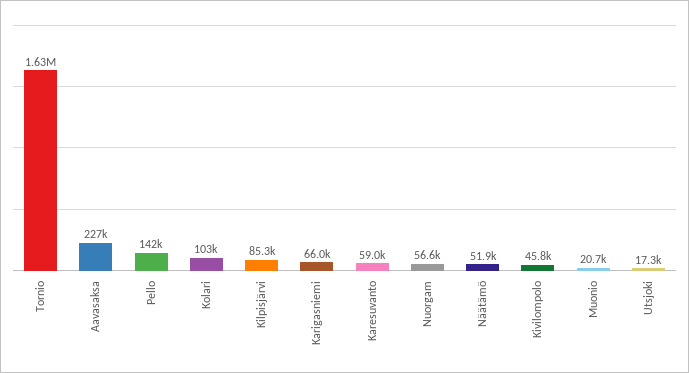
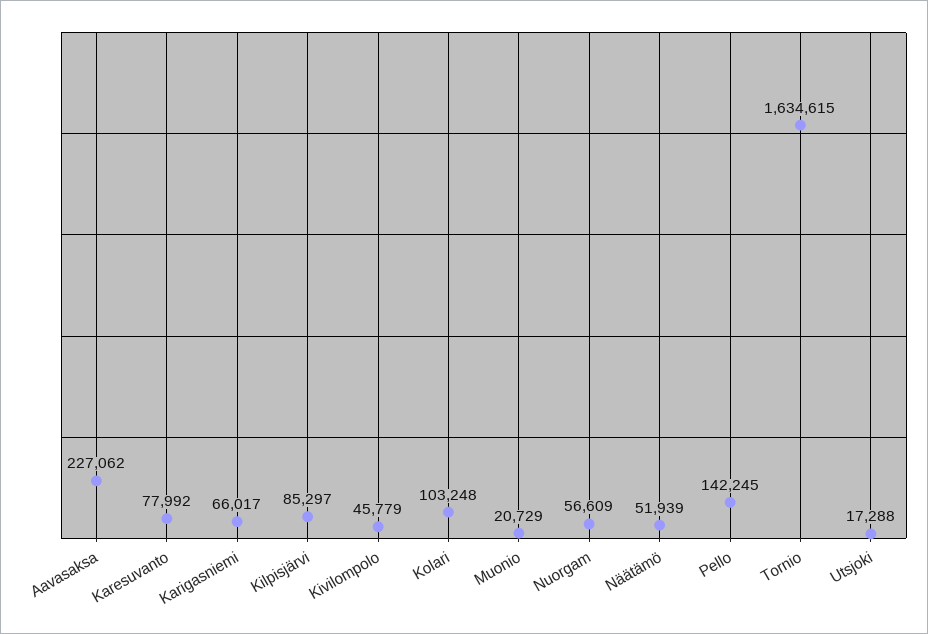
  {
    "Tornio": 1634615,
    "Aavasaksa": 227062,
    "Pello": 142245,
    "Kolari": 103248,
    "Kilpisjärvi": 85297,
    "Karigasniemi": 66017,
-   "Karesuvanto": 59000,
+   "Karesuvanto": 77992,
    "Nuorgam": 56609,
    "Näätämö": 51939,
    "Kivilompolo": 45779,
    "Muonio": 20729,
    "Utsjoki": 17288
  }

